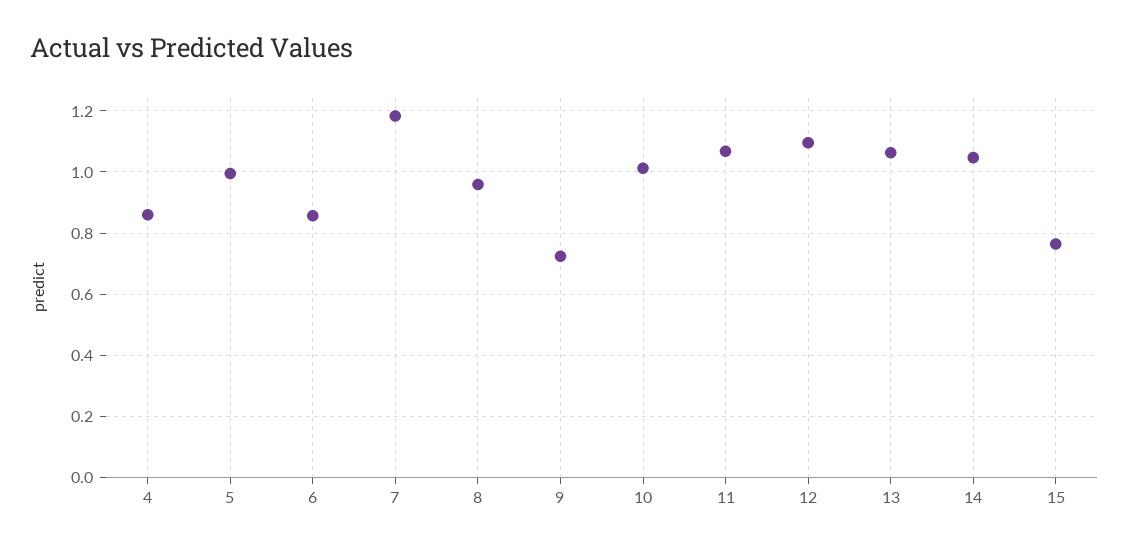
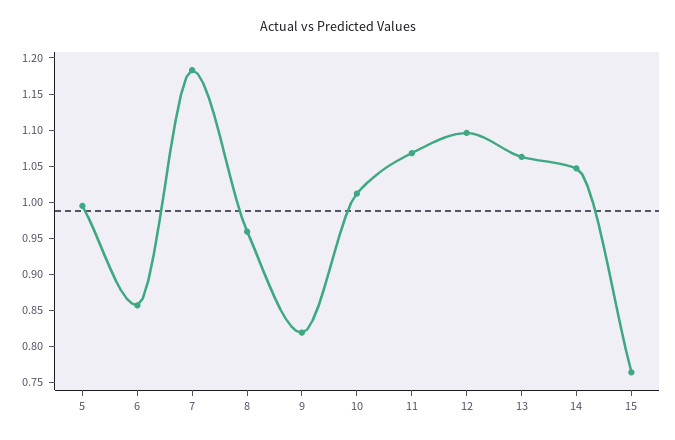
  {
-   "4": 0.86,
    "5": 1,
    "6": 0.86,
    "7": 1.18,
    "8": 0.96,
-   "9": 0.72,
+   "9": 0.825,
    "10": 1.02,
    "11": 1.06,
    "12": 1.1,
    "13": 1.06,
    "14": 1.04,
    "15": 0.76
  }

